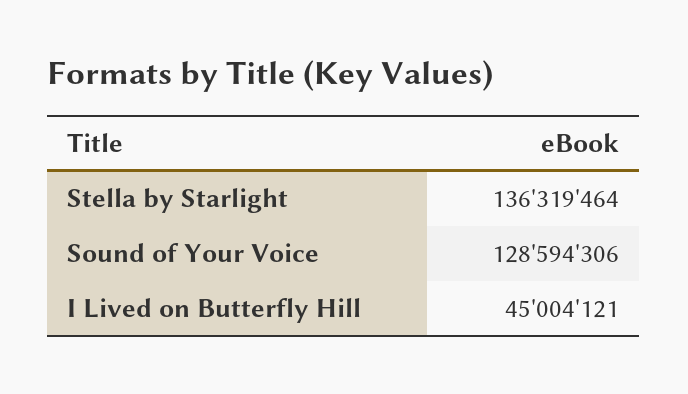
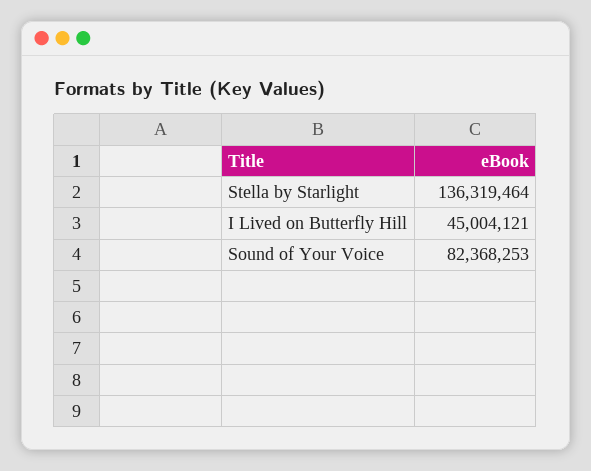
  {
    "Stella by Starlight": 136319464,
-   "Sound of Your Voice": 128594306,
+   "Sound of Your Voice": 82368253,
    "I Lived on Butterfly Hill": 45004121
  }

